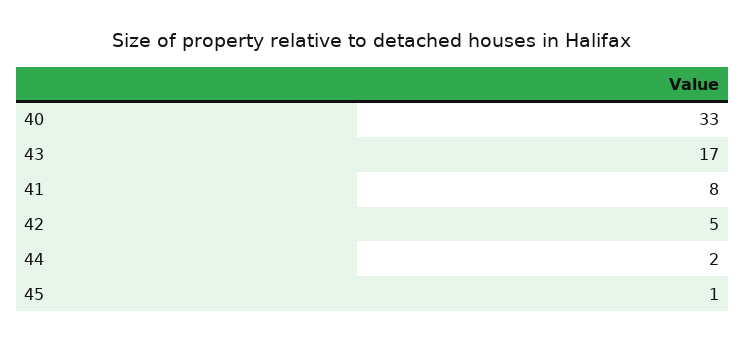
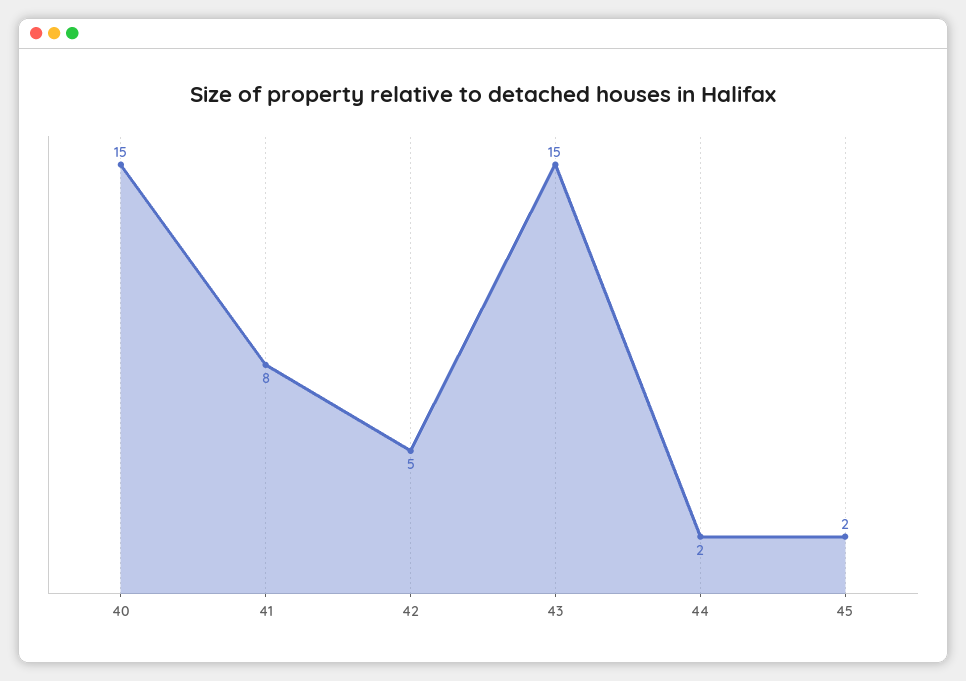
  {
-   "40": 33,
+   "40": 15,
-   "43": 17,
+   "43": 15,
    "41": 8,
    "42": 5,
    "44": 2,
-   "45": 1
+   "45": 2
  }

